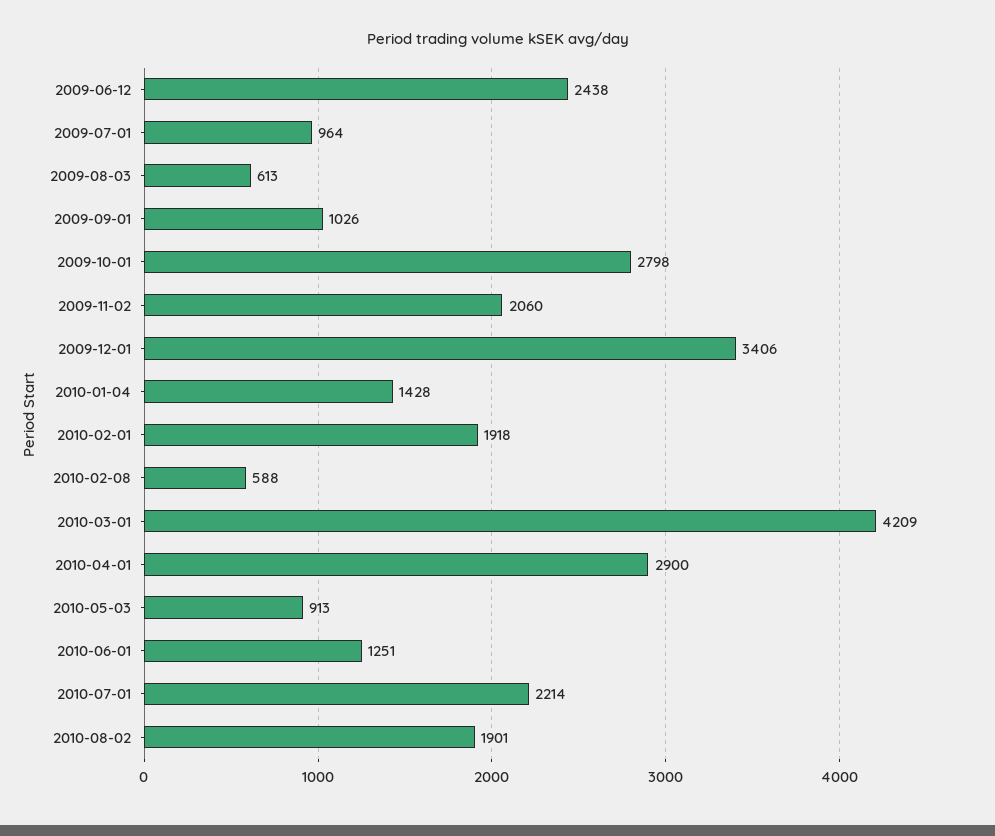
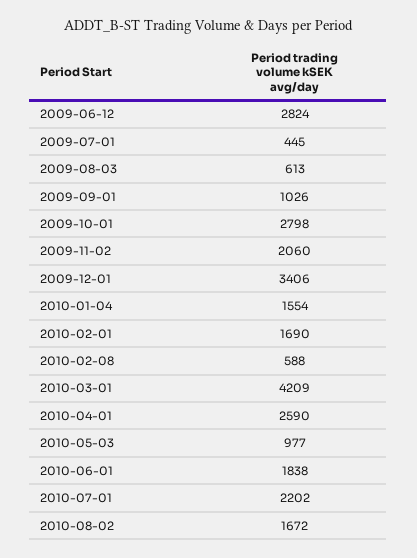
  {
-   "2009-06-12": 2438,
+   "2009-06-12": 2824,
-   "2009-07-01": 964,
+   "2009-07-01": 445,
    "2009-08-03": 613,
    "2009-09-01": 1026,
    "2009-10-01": 2798,
    "2009-11-02": 2060,
    "2009-12-01": 3406,
-   "2010-01-04": 1428,
+   "2010-01-04": 1554,
-   "2010-02-01": 1918,
+   "2010-02-01": 1690,
    "2010-02-08": 588,
    "2010-03-01": 4209,
-   "2010-04-01": 2900,
+   "2010-04-01": 2590,
-   "2010-05-03": 913,
+   "2010-05-03": 977,
-   "2010-06-01": 1251,
+   "2010-06-01": 1838,
-   "2010-07-01": 2214,
+   "2010-07-01": 2202,
-   "2010-08-02": 1901
+   "2010-08-02": 1672
  }

